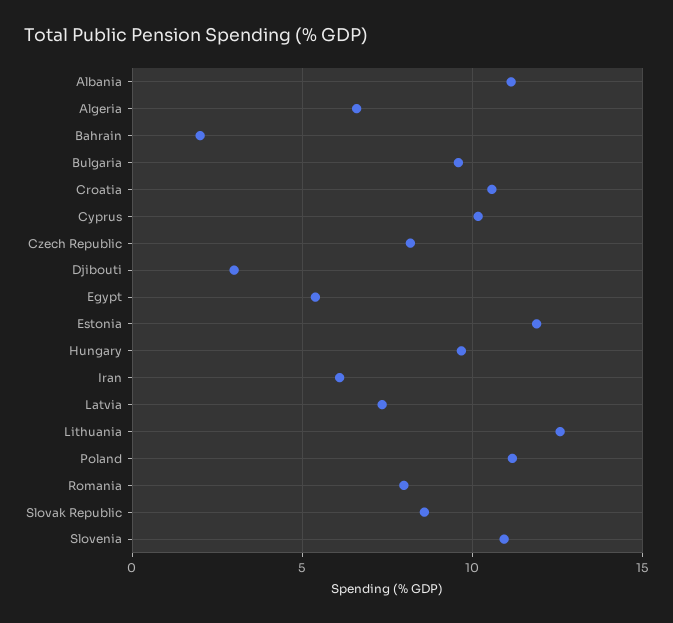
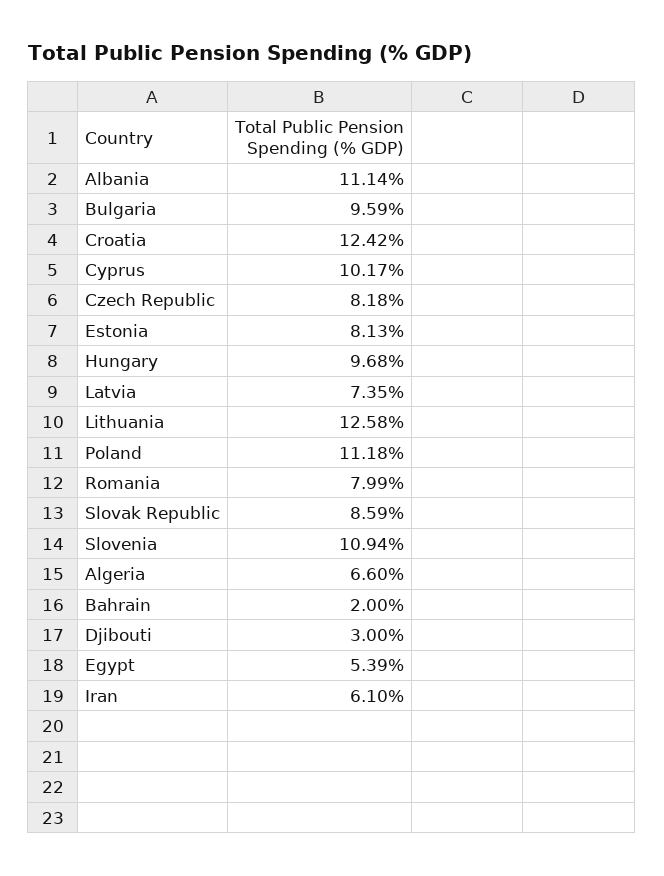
  {
    "Albania": 11.14,
    "Algeria": 6.6,
    "Bahrain": 2,
    "Bulgaria": 9.59,
-   "Croatia": 10.5,
+   "Croatia": 12.42,
    "Cyprus": 10.17,
    "Czech Republic": 8.18,
    "Djibouti": 3,
    "Egypt": 5.39,
-   "Estonia": 12,
+   "Estonia": 8.13,
    "Hungary": 9.68,
    "Iran": 6.1,
    "Latvia": 7.35,
    "Lithuania": 12.58,
    "Poland": 11.18,
    "Romania": 7.99,
    "Slovak Republic": 8.59,
    "Slovenia": 10.94
  }

